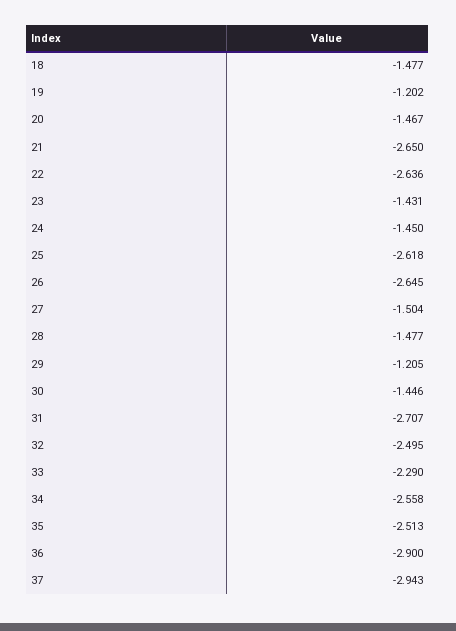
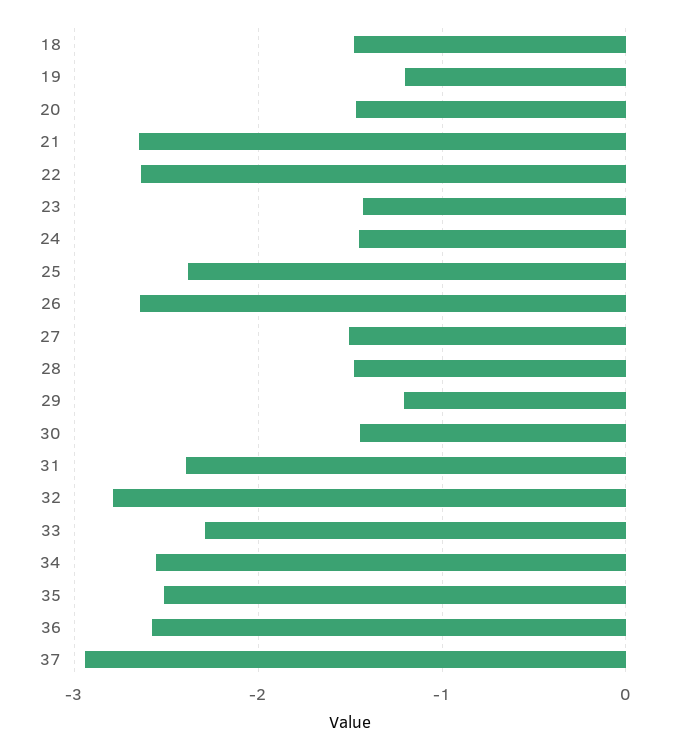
  {
    "18": -1.477,
    "19": -1.202,
    "20": -1.467,
    "21": -2.65,
    "22": -2.636,
    "23": -1.431,
    "24": -1.45,
-   "25": -2.618,
+   "25": -2.4,
    "26": -2.645,
    "27": -1.504,
    "28": -1.477,
    "29": -1.205,
    "30": -1.446,
-   "31": -2.707,
+   "31": -2.4,
-   "32": -2.495,
+   "32": -2.8,
    "33": -2.29,
    "34": -2.558,
    "35": -2.513,
-   "36": -2.9,
+   "36": -2.6,
    "37": -2.943
  }

